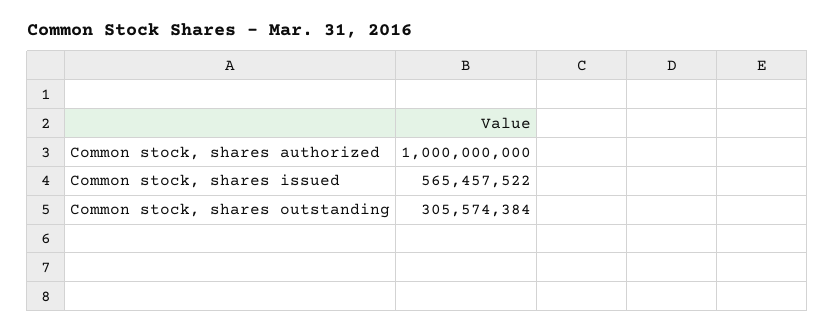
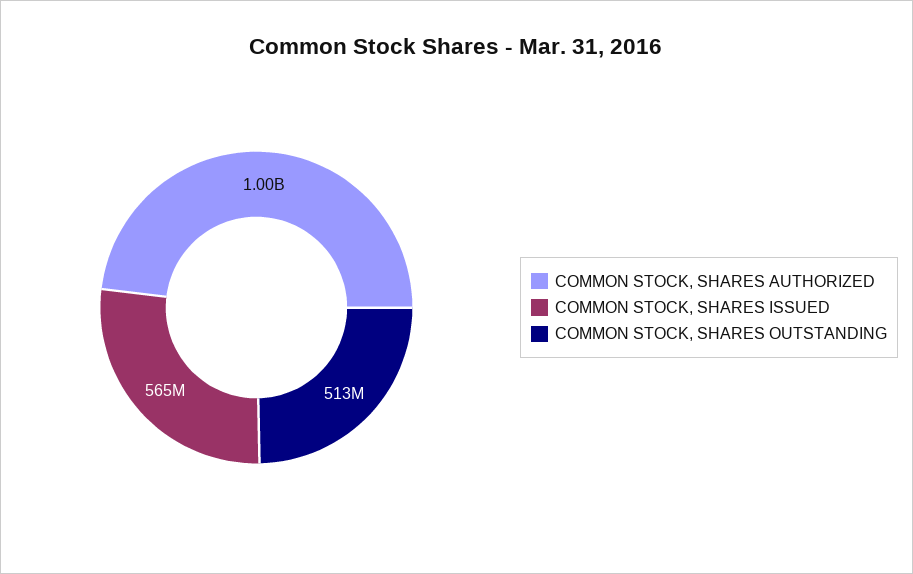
  {
    "Common stock, shares authorized": 1000000000,
    "Common stock, shares issued": 565457522,
-   "Common stock, shares outstanding": 305574384
+   "Common stock, shares outstanding": 513000000
  }

